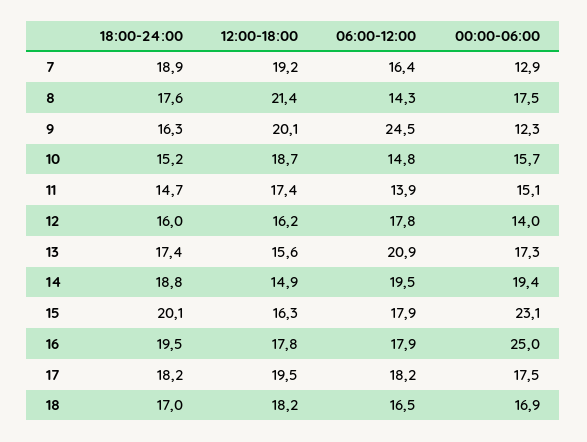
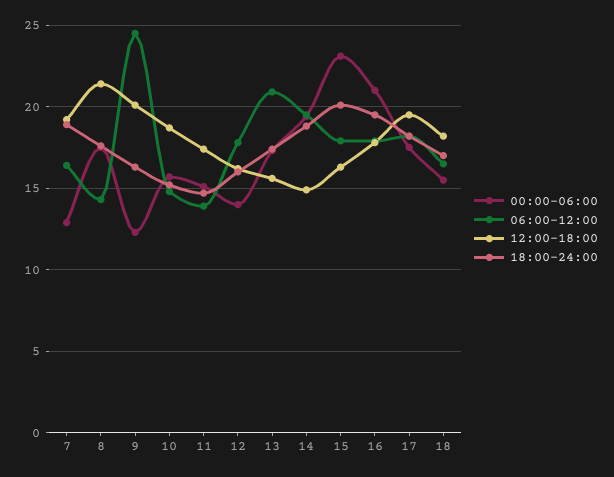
  {
    "18:00-24:00": {
      "7": 18.9,
      "8": 17.6,
      "9": 16.3,
      "10": 15.2,
      "11": 14.7,
      "12": 16,
      "13": 17.4,
      "14": 18.8,
      "15": 20.1,
      "16": 19.5,
      "17": 18.2,
      "18": 17
    },
    "12:00-18:00": {
      "7": 19.2,
      "8": 21.4,
      "9": 20.1,
      "10": 18.7,
      "11": 17.4,
      "12": 16.2,
      "13": 15.6,
      "14": 14.9,
      "15": 16.3,
      "16": 17.8,
      "17": 19.5,
      "18": 18.2
    },
    "06:00-12:00": {
      "7": 16.4,
      "8": 14.3,
      "9": 24.5,
      "10": 14.8,
      "11": 13.9,
      "12": 17.8,
      "13": 20.9,
      "14": 19.5,
      "15": 17.9,
      "16": 17.9,
      "17": 18.2,
      "18": 16.5
    },
    "00:00-06:00": {
      "7": 12.9,
      "8": 17.5,
      "9": 12.3,
      "10": 15.7,
      "11": 15.1,
      "12": 14,
      "13": 17.3,
      "14": 19.4,
      "15": 23.1,
-     "16": 25,
+     "16": 21,
      "17": 17.5,
-     "18": 16.9
+     "18": 15.5
    }
  }

